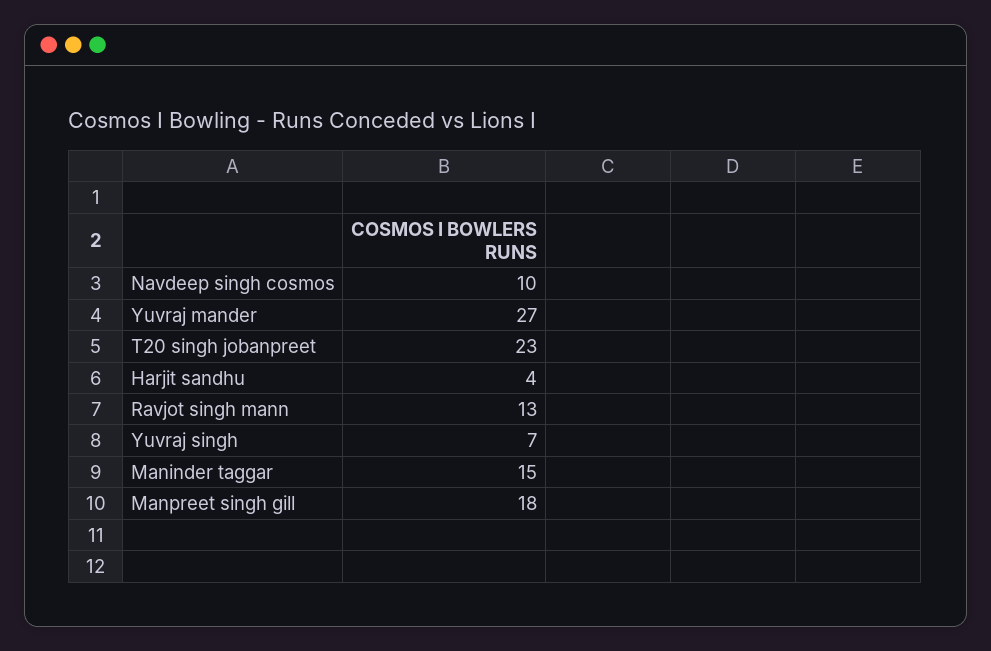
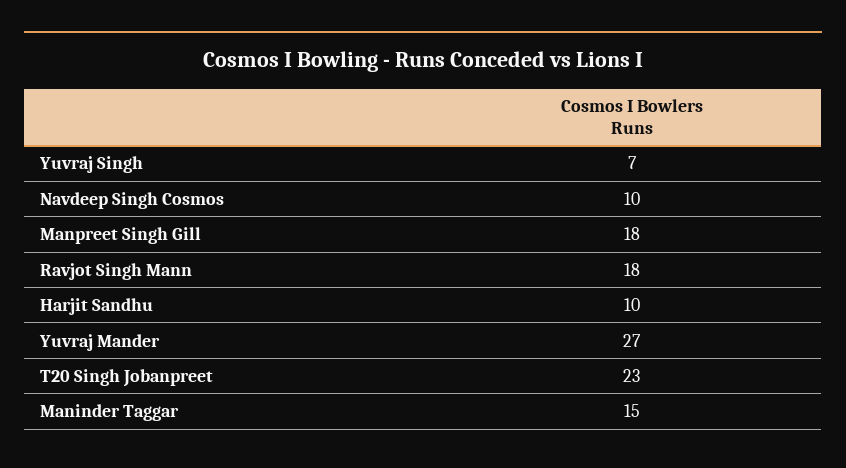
  {
    "Navdeep singh cosmos": 10,
    "Yuvraj mander": 27,
    "T20 singh jobanpreet": 23,
-   "Harjit sandhu": 4,
+   "Harjit sandhu": 10,
-   "Ravjot singh mann": 13,
+   "Ravjot singh mann": 18,
    "Yuvraj singh": 7,
    "Maninder taggar": 15,
    "Manpreet singh gill": 18
  }

